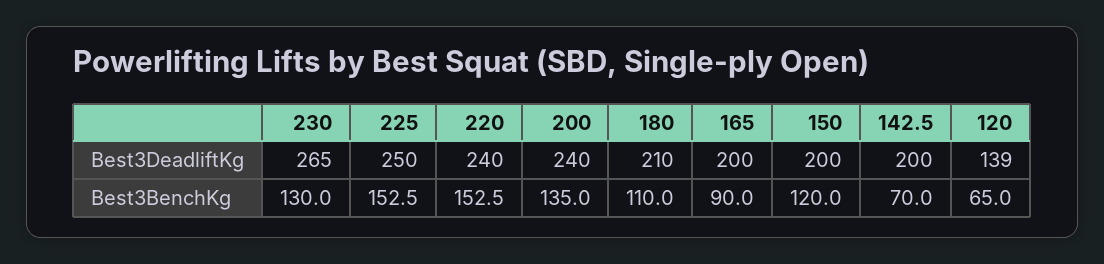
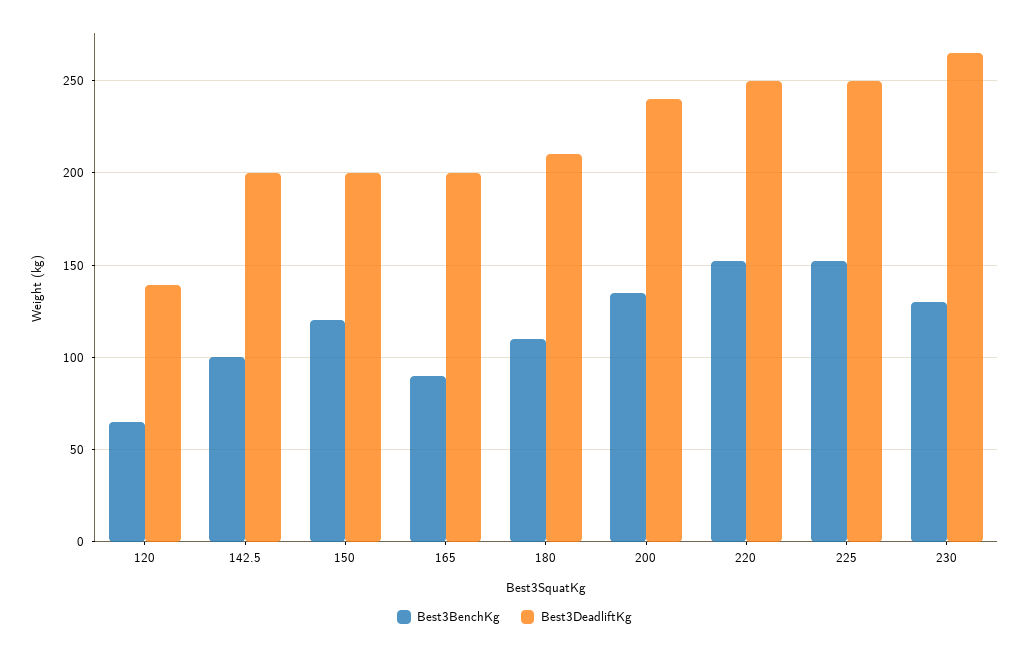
  {
    "Best3DeadliftKg": {
      "230": 265,
      "225": 250,
-     "220": 240,
+     "220": 250,
      "200": 240,
      "180": 210,
      "165": 200,
      "150": 200,
      "142.5": 200,
      "120": 139
    },
    "Best3BenchKg": {
      "230": 130,
      "225": 152.5,
      "220": 152.5,
      "200": 135,
      "180": 110,
      "165": 90,
      "150": 120,
-     "142.5": 70,
+     "142.5": 100,
      "120": 65
    }
  }

